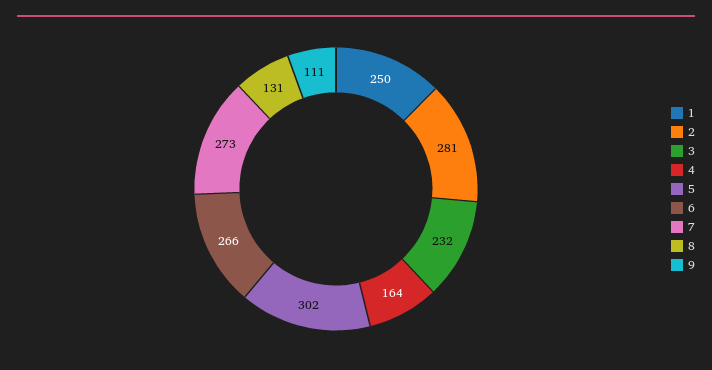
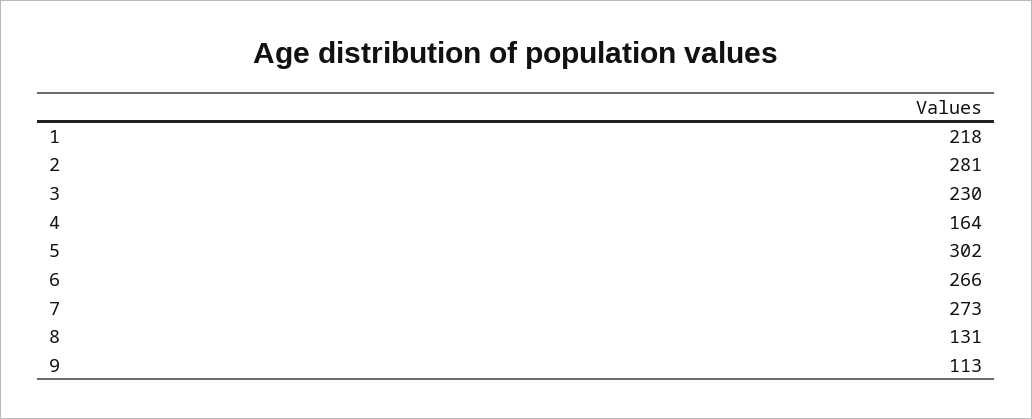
  {
-   "1": 250,
+   "1": 218,
    "2": 281,
-   "3": 232,
+   "3": 230,
    "4": 164,
    "5": 302,
    "6": 266,
    "7": 273,
    "8": 131,
-   "9": 111
+   "9": 113
  }

